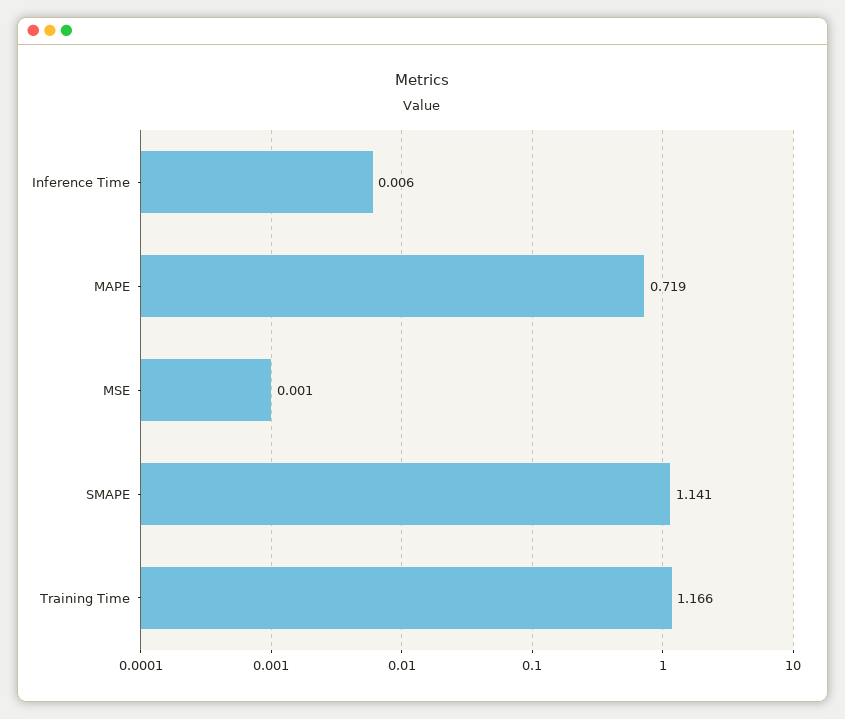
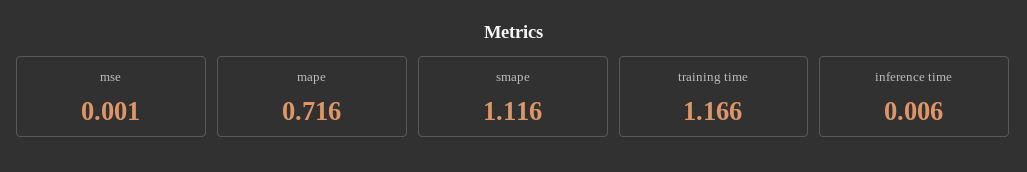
  {
    "Inference Time": 0.006,
-   "MAPE": 0.719,
+   "MAPE": 0.716,
    "MSE": 0.001,
-   "SMAPE": 1.141,
+   "SMAPE": 1.116,
    "Training Time": 1.166
  }

